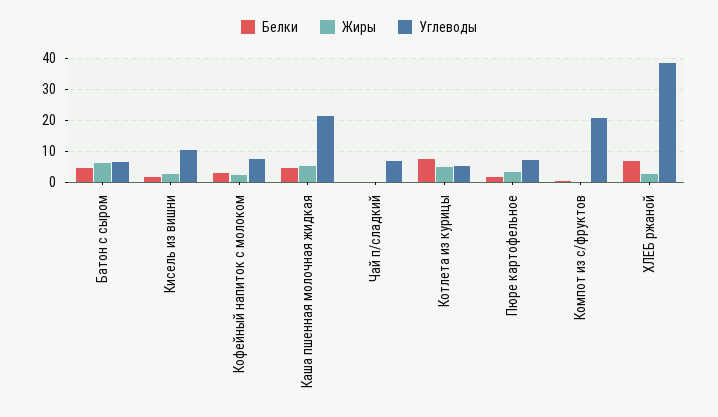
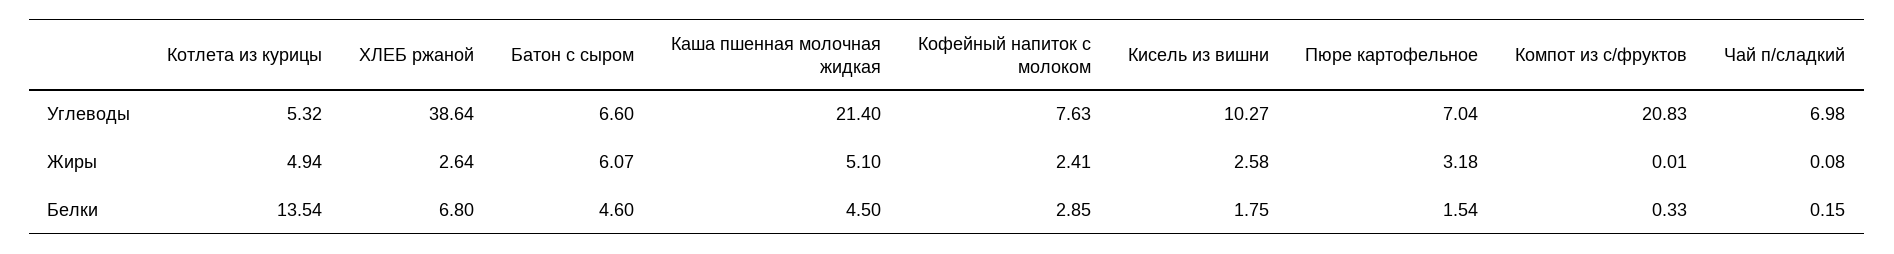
  {
    "Белки": {
      "Батон с сыром": 4.6,
      "Кисель из вишни": 1.75,
      "Кофейный напиток с молоком": 2.85,
      "Каша пшенная молочная жидкая": 4.5,
      "Чай п/сладкий": 0.15,
-     "Котлета из курицы": 8,
+     "Котлета из курицы": 13.54,
      "Пюре картофельное": 1.54,
      "Компот из с/фруктов": 0.33,
      "ХЛЕБ ржаной": 6.8
    },
    "Жиры": {
      "Батон с сыром": 6.07,
      "Кисель из вишни": 2.58,
      "Кофейный напиток с молоком": 2.41,
      "Каша пшенная молочная жидкая": 5.1,
      "Чай п/сладкий": 0.08,
      "Котлета из курицы": 4.94,
      "Пюре картофельное": 3.18,
      "Компот из с/фруктов": 0.01,
      "ХЛЕБ ржаной": 2.64
    },
    "Углеводы": {
      "Батон с сыром": 6.6,
      "Кисель из вишни": 10.27,
      "Кофейный напиток с молоком": 7.63,
      "Каша пшенная молочная жидкая": 21.4,
      "Чай п/сладкий": 6.98,
      "Котлета из курицы": 5.32,
      "Пюре картофельное": 7.04,
      "Компот из с/фруктов": 20.83,
      "ХЛЕБ ржаной": 38.64
    }
  }

